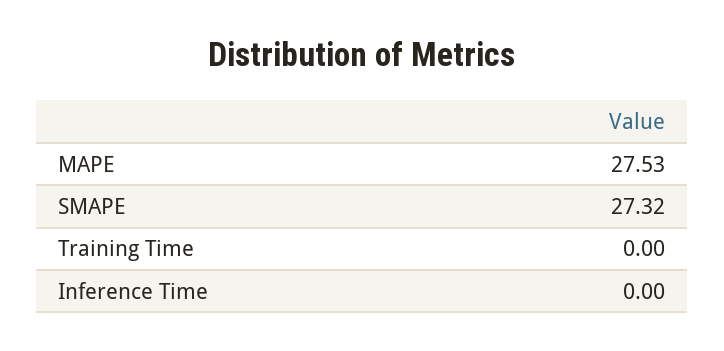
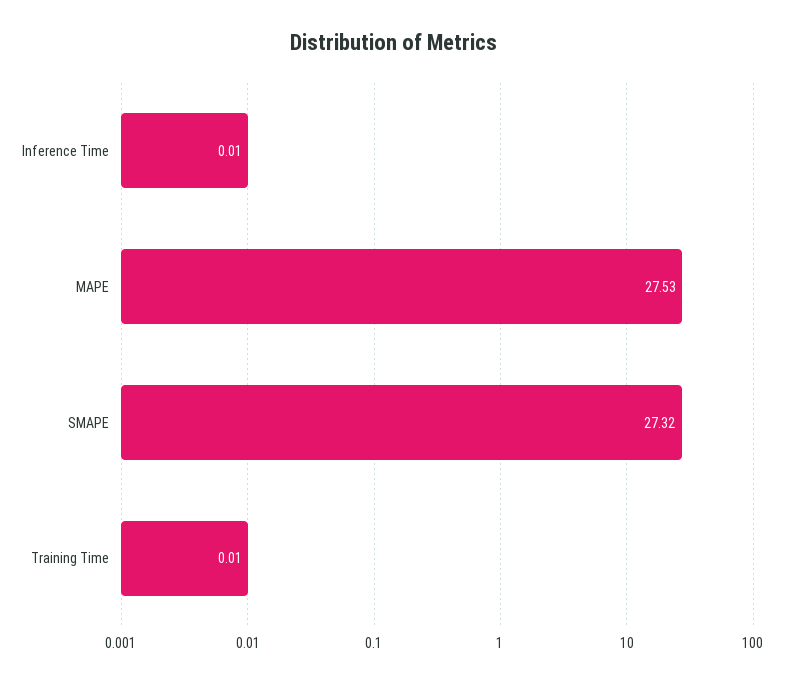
  {
    "MAPE": 27.53,
    "SMAPE": 27.32,
-   "Training Time": 0,
+   "Training Time": 0.01,
-   "Inference Time": 0
+   "Inference Time": 0.01
  }

